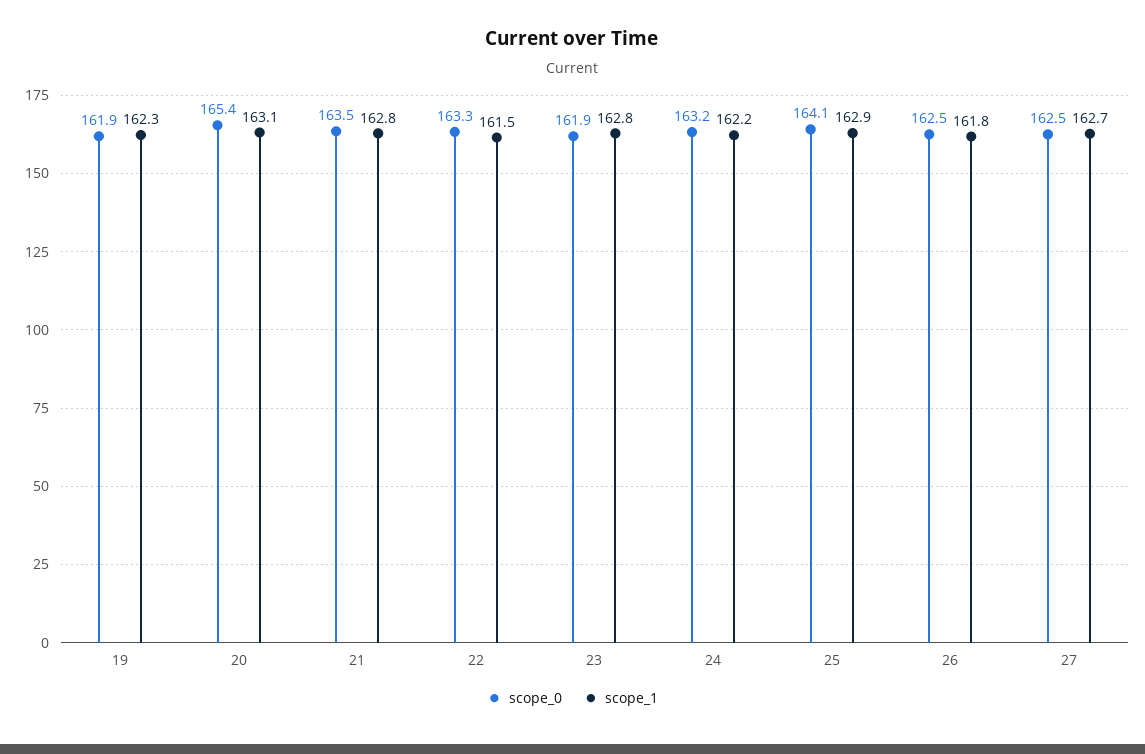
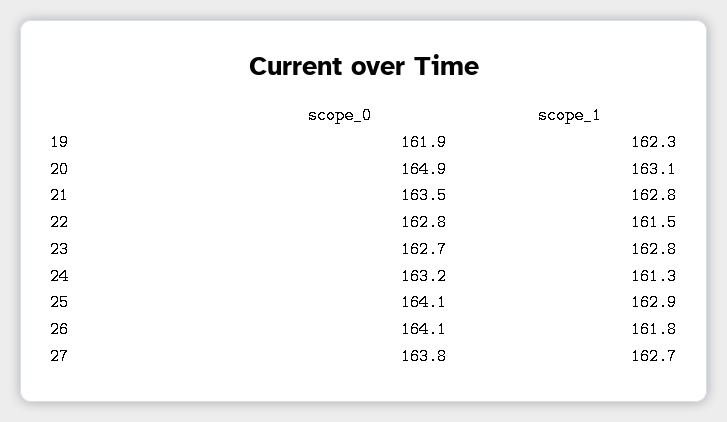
  {
    "scope_0": {
      "19": 161.9,
-     "20": 165.4,
+     "20": 164.9,
      "21": 163.5,
-     "22": 163.3,
+     "22": 162.8,
-     "23": 161.9,
+     "23": 162.7,
      "24": 163.2,
      "25": 164.1,
-     "26": 162.5,
+     "26": 164.1,
-     "27": 162.5
+     "27": 163.8
    },
    "scope_1": {
      "19": 162.3,
      "20": 163.1,
      "21": 162.8,
      "22": 161.5,
      "23": 162.8,
-     "24": 162.2,
+     "24": 161.3,
      "25": 162.9,
      "26": 161.8,
      "27": 162.7
    }
  }

